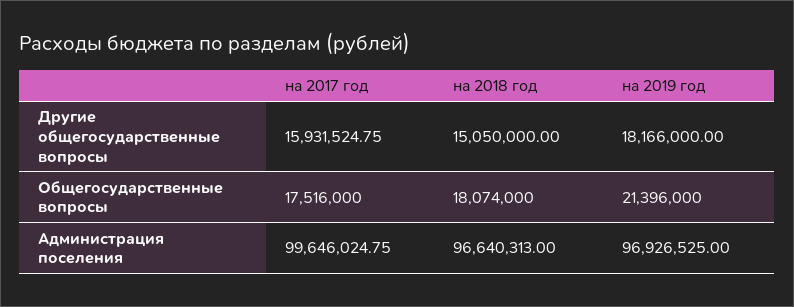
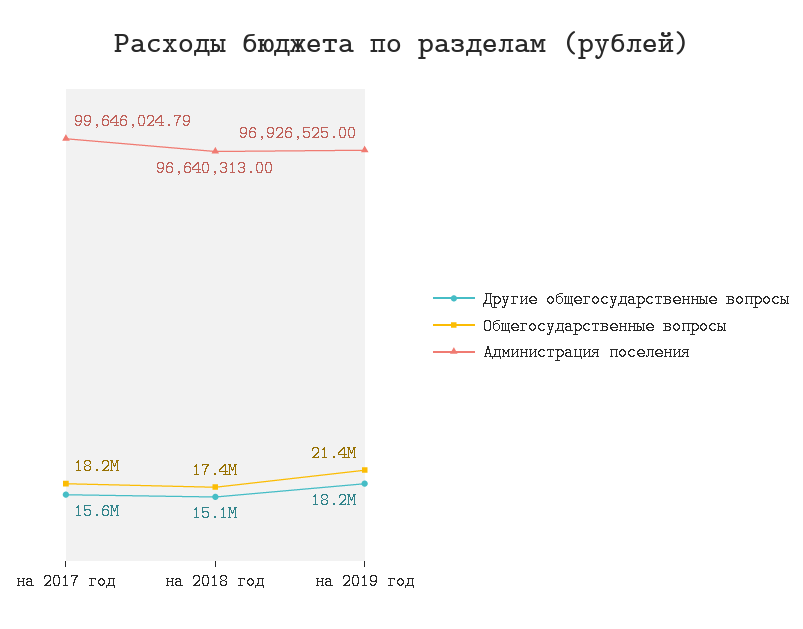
  {
    "Другие общегосударственные вопросы": {
-     "на 2017 год": 15931524.75,
+     "на 2017 год": 15600000,
      "на 2018 год": 15050000,
      "на 2019 год": 18166000
    },
    "Общегосударственные вопросы": {
-     "на 2017 год": 17516000,
+     "на 2017 год": 18200000,
-     "на 2018 год": 18074000,
+     "на 2018 год": 17400000,
      "на 2019 год": 21396000
    },
    "Администрация поселения": {
-     "на 2017 год": 99646024.75,
+     "на 2017 год": 99646024.79,
      "на 2018 год": 96640313,
      "на 2019 год": 96926525
    }
  }

